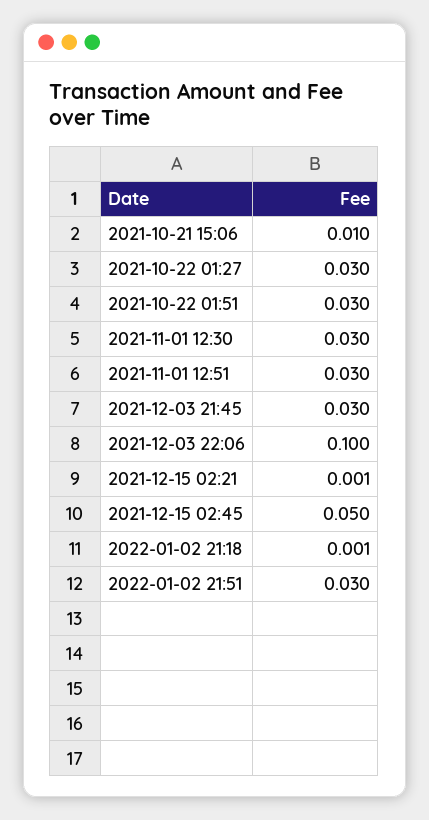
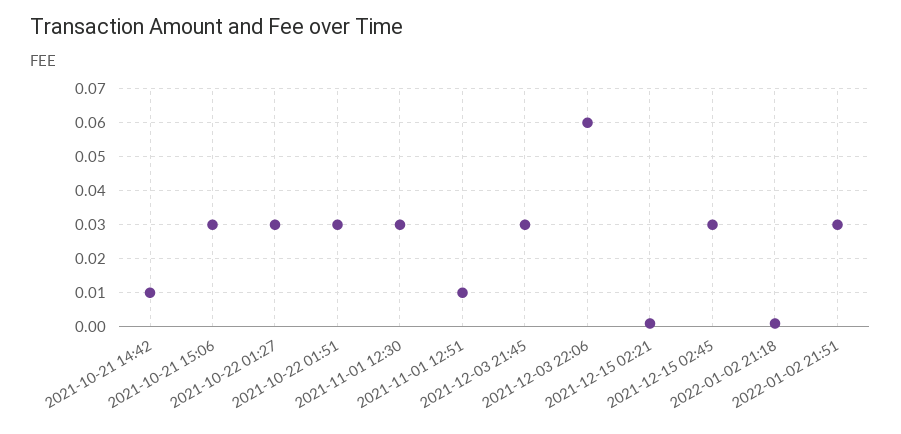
  {
-   "2021-10-21 15:06": 0.01,
+   "2021-10-21 15:06": 0.03,
    "2021-10-22 01:27": 0.03,
    "2021-10-22 01:51": 0.03,
    "2021-11-01 12:30": 0.03,
-   "2021-11-01 12:51": 0.03,
+   "2021-11-01 12:51": 0.01,
    "2021-12-03 21:45": 0.03,
-   "2021-12-03 22:06": 0.1,
+   "2021-12-03 22:06": 0.06,
    "2021-12-15 02:21": 0.001,
-   "2021-12-15 02:45": 0.05,
+   "2021-12-15 02:45": 0.03,
    "2022-01-02 21:18": 0.001,
-   "2022-01-02 21:51": 0.03
+   "2022-01-02 21:51": 0.03,
+   "2021-10-21 14:42": 0.01
  }

